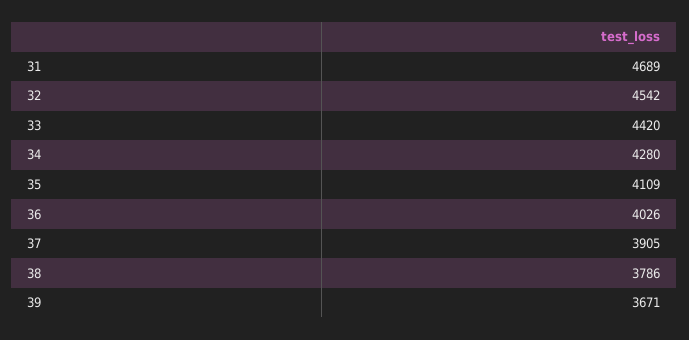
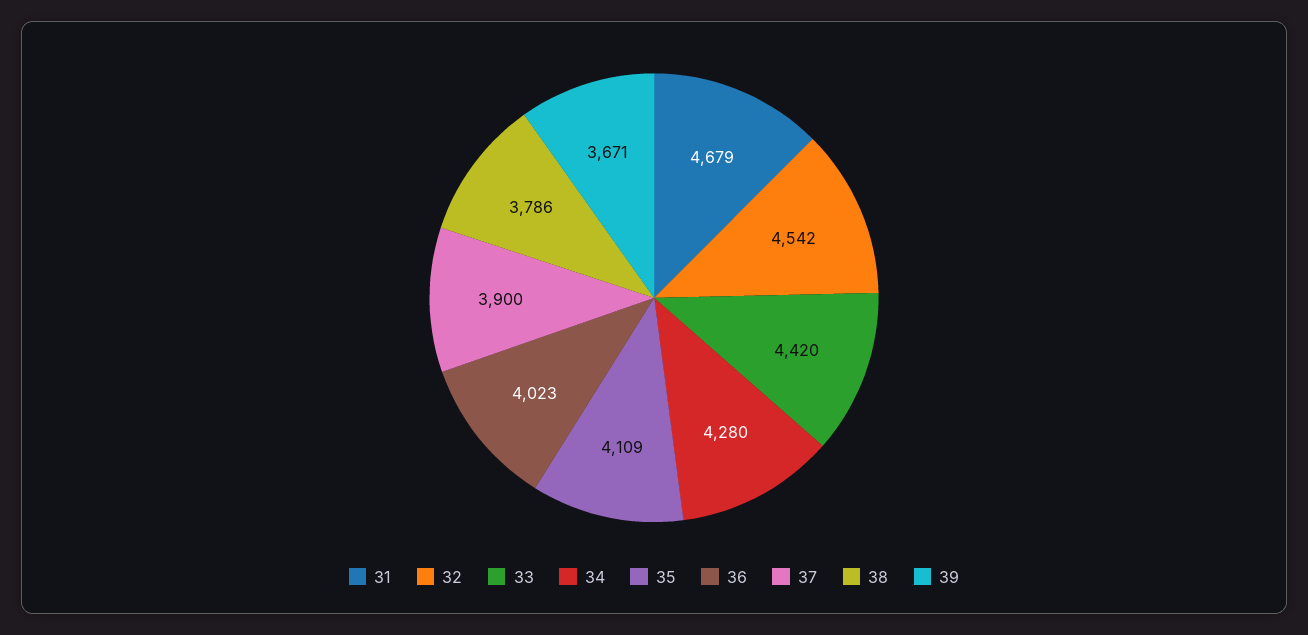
  {
-   "31": 4689,
+   "31": 4679,
    "32": 4542,
    "33": 4420,
    "34": 4280,
    "35": 4109,
-   "36": 4026,
+   "36": 4023,
-   "37": 3905,
+   "37": 3900,
    "38": 3786,
    "39": 3671
  }

